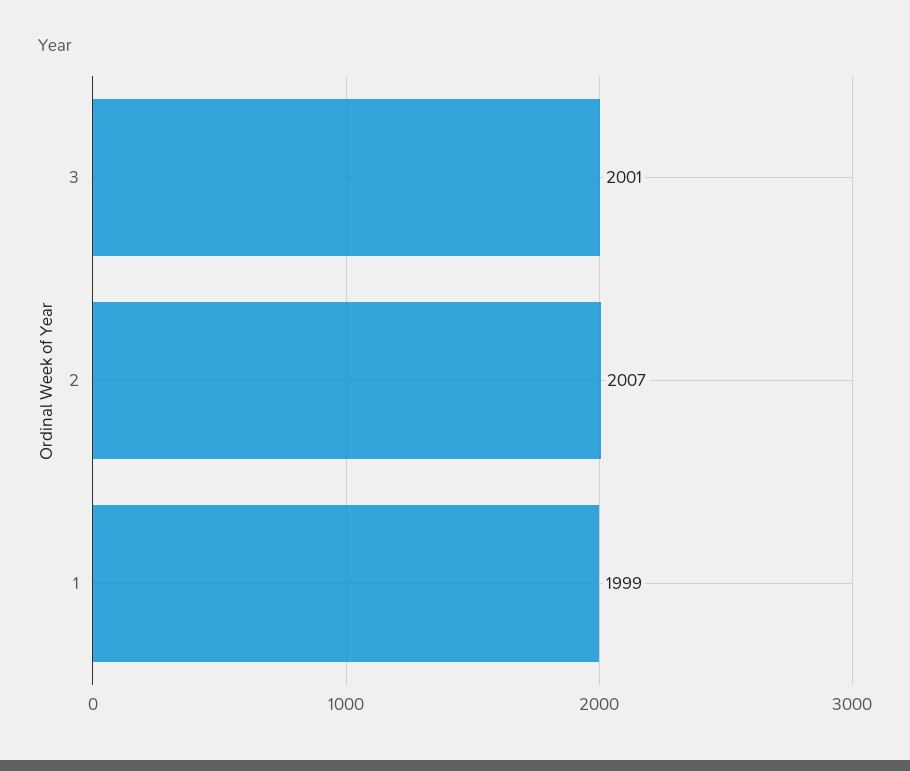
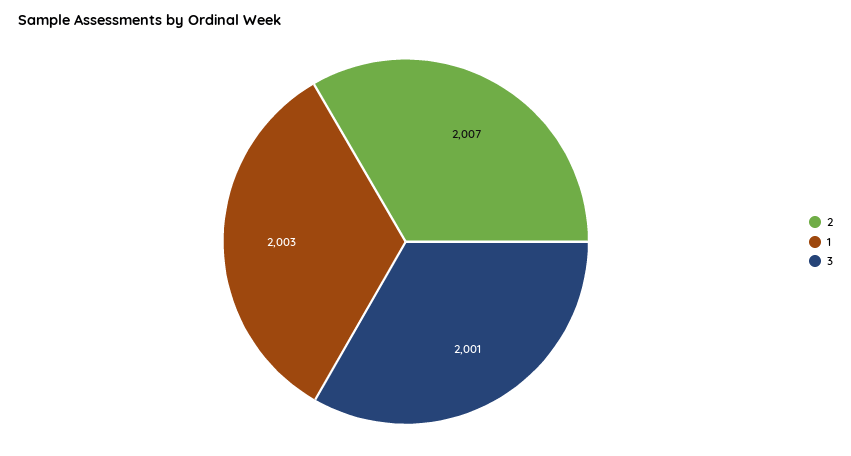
  {
    "3": 2001,
    "2": 2007,
-   "1": 1999
+   "1": 2003
  }

